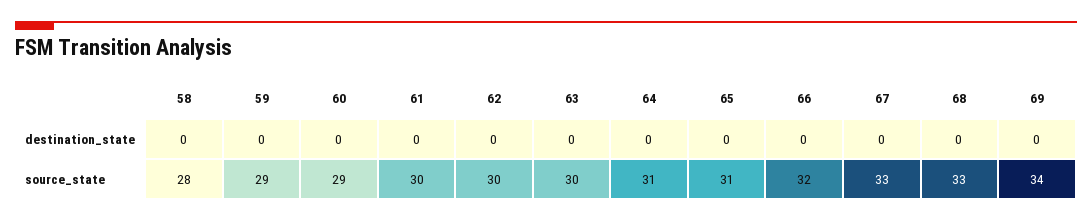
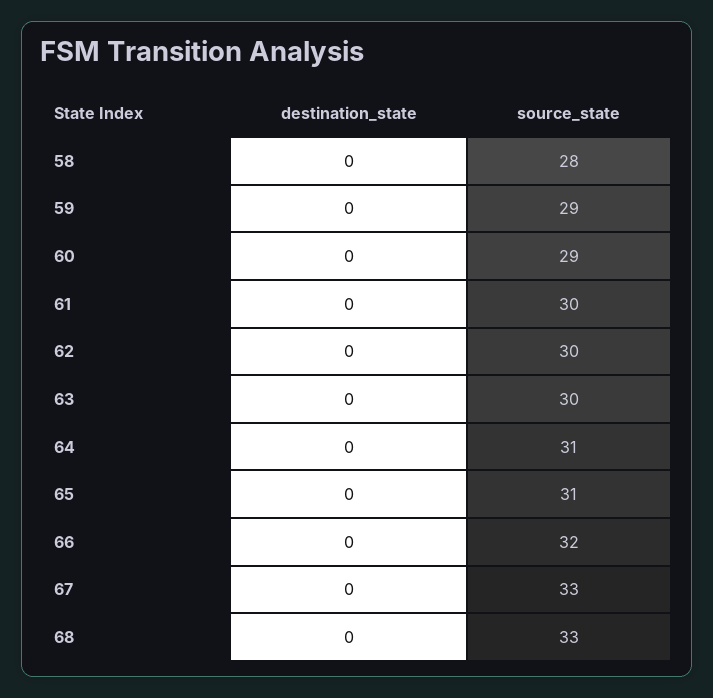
  {
    "58": {
      "destination_state": 0,
      "source_state": 28
    },
    "59": {
      "destination_state": 0,
      "source_state": 29
    },
    "60": {
      "destination_state": 0,
      "source_state": 29
    },
    "61": {
      "destination_state": 0,
      "source_state": 30
    },
    "62": {
      "destination_state": 0,
      "source_state": 30
    },
    "63": {
      "destination_state": 0,
      "source_state": 30
    },
    "64": {
      "destination_state": 0,
      "source_state": 31
    },
    "65": {
      "destination_state": 0,
      "source_state": 31
    },
    "66": {
      "destination_state": 0,
      "source_state": 32
    },
    "67": {
      "destination_state": 0,
      "source_state": 33
    },
    "68": {
      "destination_state": 0,
      "source_state": 33
-   },
+   }
-   "69": {
-     "destination_state": 0,
-     "source_state": 34
-   }
  }

